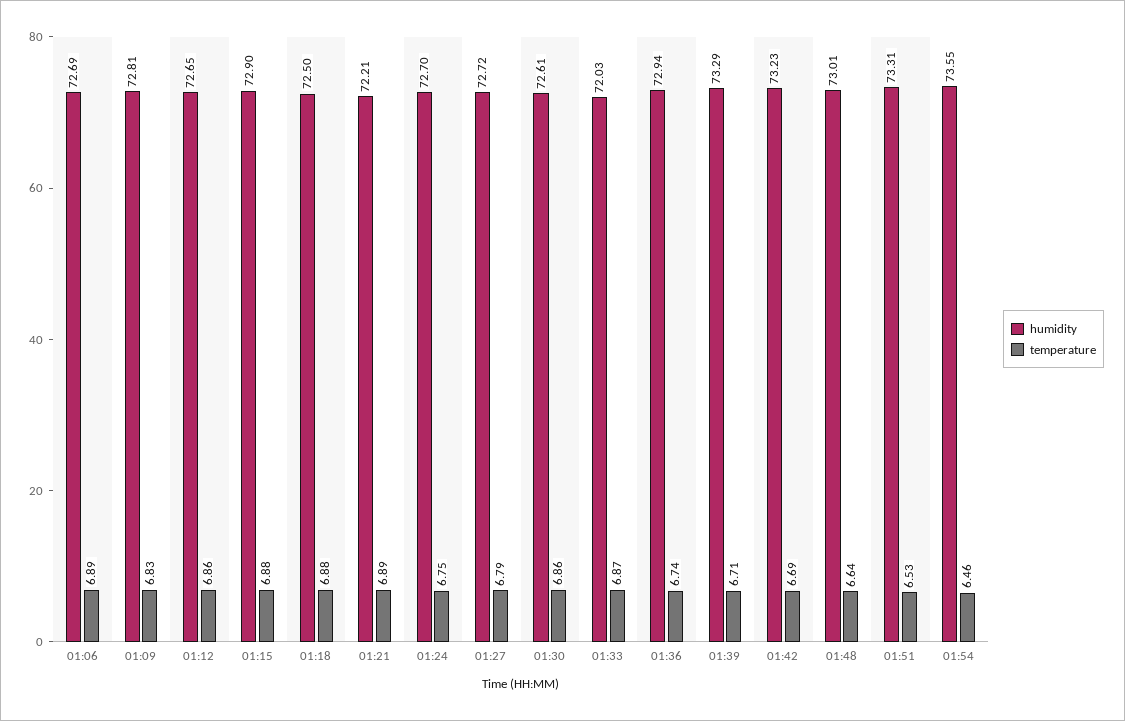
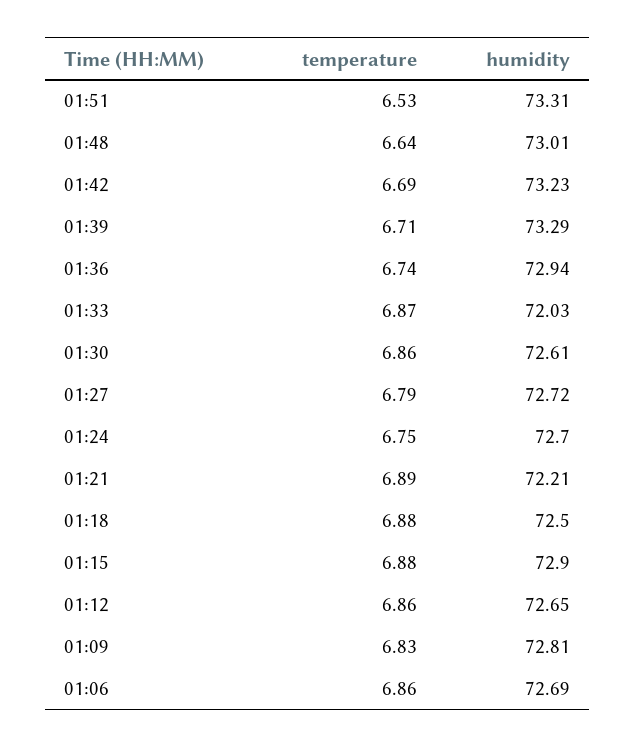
  {
    "humidity": {
      "01:06": 72.69,
      "01:09": 72.81,
      "01:12": 72.65,
      "01:15": 72.9,
      "01:18": 72.5,
      "01:21": 72.21,
      "01:24": 72.7,
      "01:27": 72.72,
      "01:30": 72.61,
      "01:33": 72.03,
      "01:36": 72.94,
      "01:39": 73.29,
      "01:42": 73.23,
      "01:48": 73.01,
-     "01:51": 73.31,
+     "01:51": 73.31
-     "01:54": 73.55
    },
    "temperature": {
-     "01:06": 6.89,
+     "01:06": 6.86,
      "01:09": 6.83,
      "01:12": 6.86,
      "01:15": 6.88,
      "01:18": 6.88,
      "01:21": 6.89,
      "01:24": 6.75,
      "01:27": 6.79,
      "01:30": 6.86,
      "01:33": 6.87,
      "01:36": 6.74,
      "01:39": 6.71,
      "01:42": 6.69,
      "01:48": 6.64,
-     "01:51": 6.53,
+     "01:51": 6.53
-     "01:54": 6.46
    }
  }

